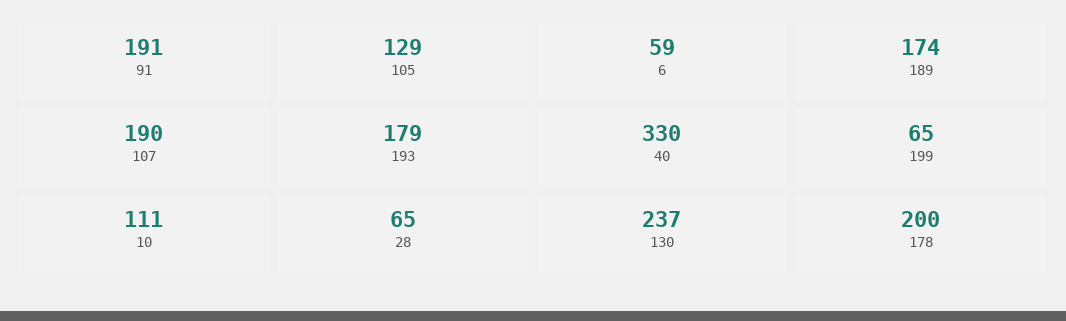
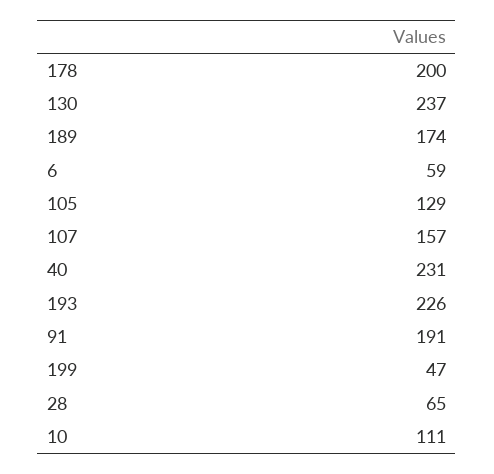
  {
    "91": 191,
    "105": 129,
    "6": 59,
    "189": 174,
-   "107": 190,
+   "107": 157,
-   "193": 179,
+   "193": 226,
-   "40": 330,
+   "40": 231,
-   "199": 65,
+   "199": 47,
    "10": 111,
    "28": 65,
    "130": 237,
    "178": 200
  }

